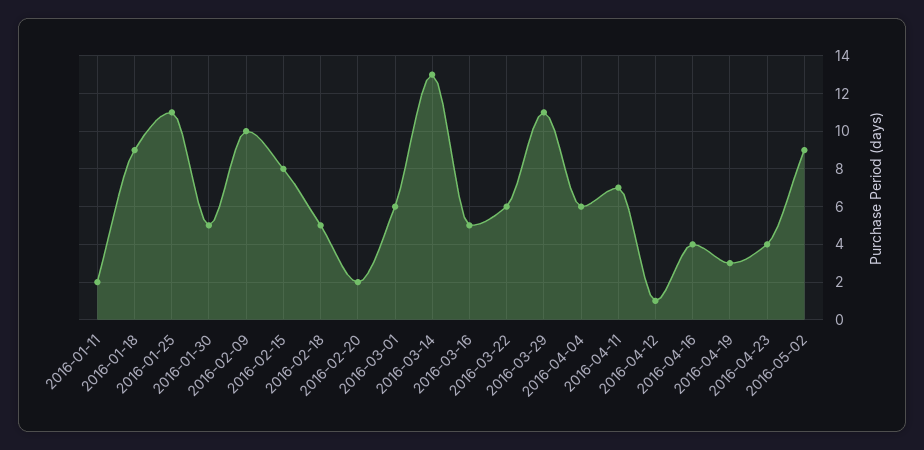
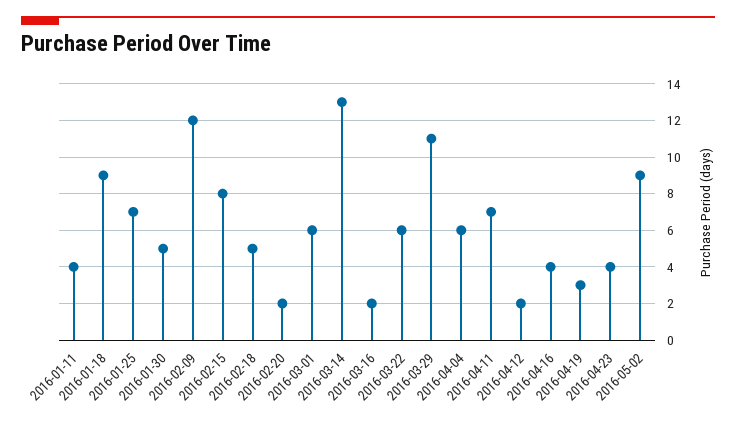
  {
-   "2016-01-11": 2,
+   "2016-01-11": 4,
    "2016-01-18": 9,
-   "2016-01-25": 11,
+   "2016-01-25": 7,
    "2016-01-30": 5,
-   "2016-02-09": 10,
+   "2016-02-09": 12,
    "2016-02-15": 8,
    "2016-02-18": 5,
    "2016-02-20": 2,
    "2016-03-01": 6,
    "2016-03-14": 13,
-   "2016-03-16": 5,
+   "2016-03-16": 2,
    "2016-03-22": 6,
    "2016-03-29": 11,
    "2016-04-04": 6,
    "2016-04-11": 7,
-   "2016-04-12": 1,
+   "2016-04-12": 2,
    "2016-04-16": 4,
    "2016-04-19": 3,
    "2016-04-23": 4,
    "2016-05-02": 9
  }

